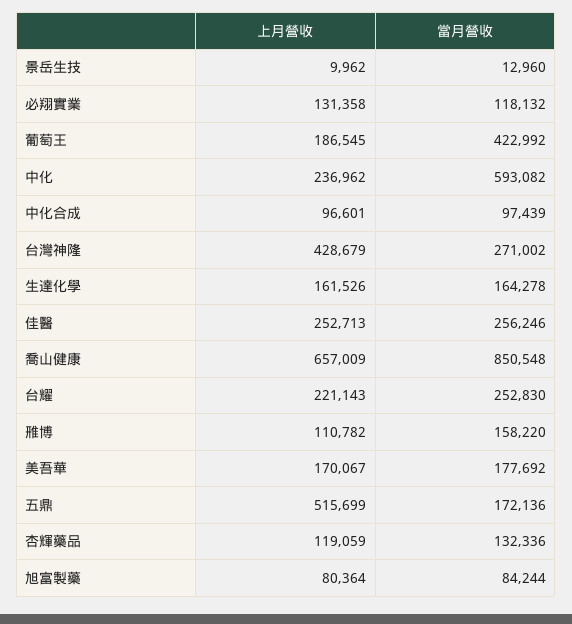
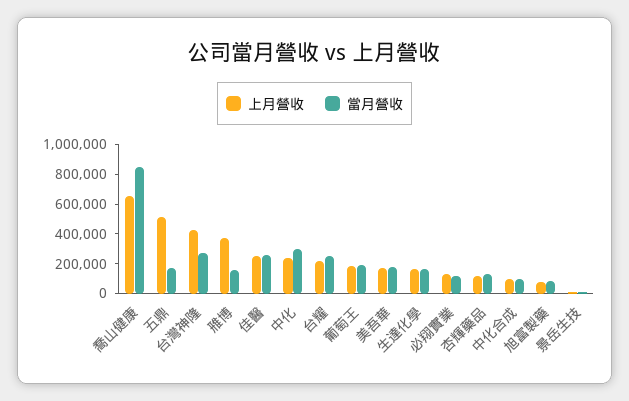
  {
    "上月營收": {
      "景岳生技": 9962,
      "必翔實業": 131358,
      "葡萄王": 186545,
      "中化": 236962,
      "中化合成": 96601,
      "台灣神隆": 428679,
      "生達化學": 161526,
      "佳醫": 252713,
      "喬山健康": 657009,
      "台耀": 221143,
-     "雃博": 110782,
+     "雃博": 400000,
      "美吾華": 170067,
      "五鼎": 515699,
      "杏輝藥品": 119059,
      "旭富製藥": 80364
    },
    "當月營收": {
      "景岳生技": 12960,
      "必翔實業": 118132,
-     "葡萄王": 422992,
+     "葡萄王": 200000,
-     "中化": 593082,
+     "中化": 300000,
      "中化合成": 97439,
      "台灣神隆": 271002,
      "生達化學": 164278,
      "佳醫": 256246,
      "喬山健康": 850548,
      "台耀": 252830,
      "雃博": 158220,
      "美吾華": 177692,
      "五鼎": 172136,
      "杏輝藥品": 132336,
      "旭富製藥": 84244
    }
  }

